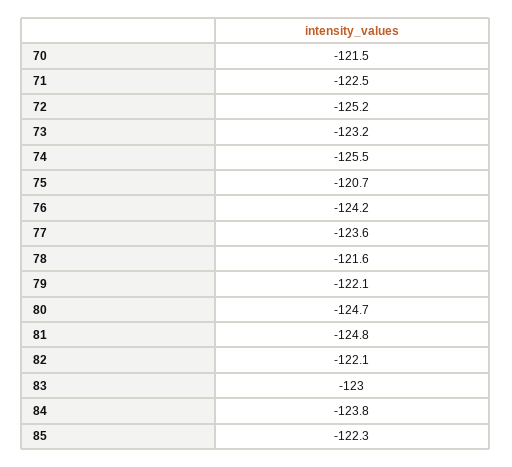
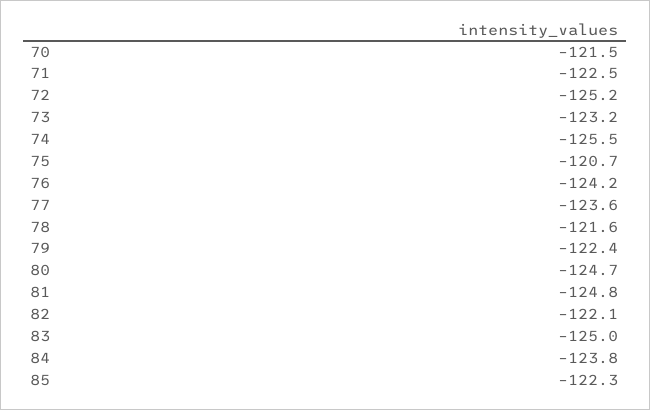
  {
    "70": -121.5,
    "71": -122.5,
    "72": -125.2,
    "73": -123.2,
    "74": -125.5,
    "75": -120.7,
    "76": -124.2,
    "77": -123.6,
    "78": -121.6,
-   "79": -122.1,
+   "79": -122.4,
    "80": -124.7,
    "81": -124.8,
    "82": -122.1,
-   "83": -123,
+   "83": -125,
    "84": -123.8,
    "85": -122.3
  }

